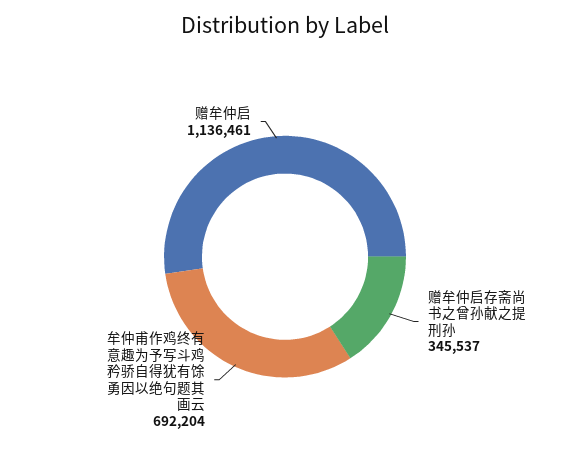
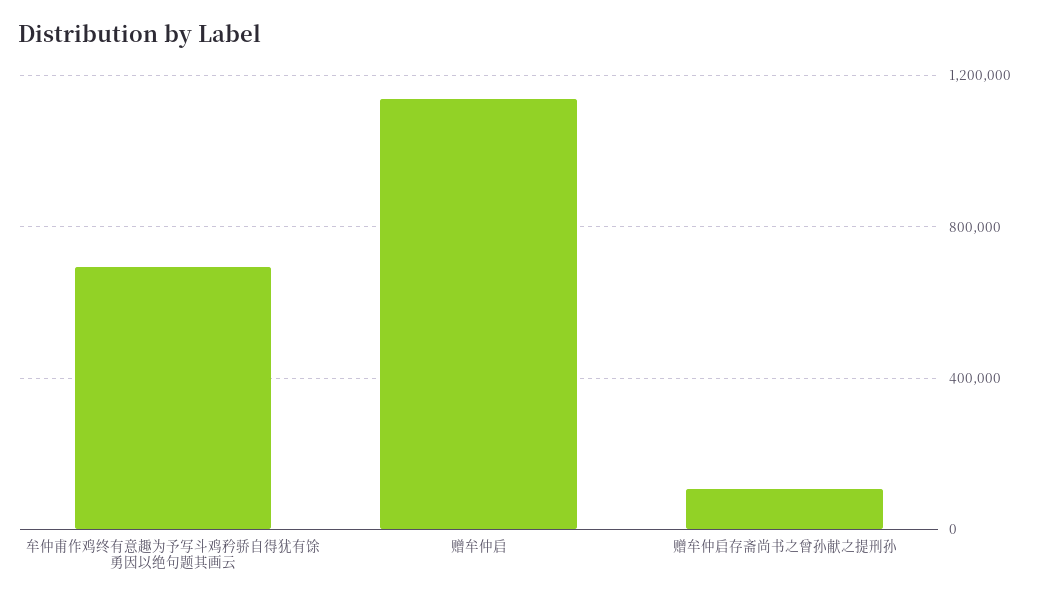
  {
-   "赠牟仲启存斋尚书之曾孙献之提刑孙": 345537,
+   "赠牟仲启存斋尚书之曾孙献之提刑孙": 100000,
    "牟仲甫作鸡终有意趣为予写斗鸡矜骄自得犹有馀勇因以绝句题其画云": 692204,
    "赠牟仲启": 1136461
  }

